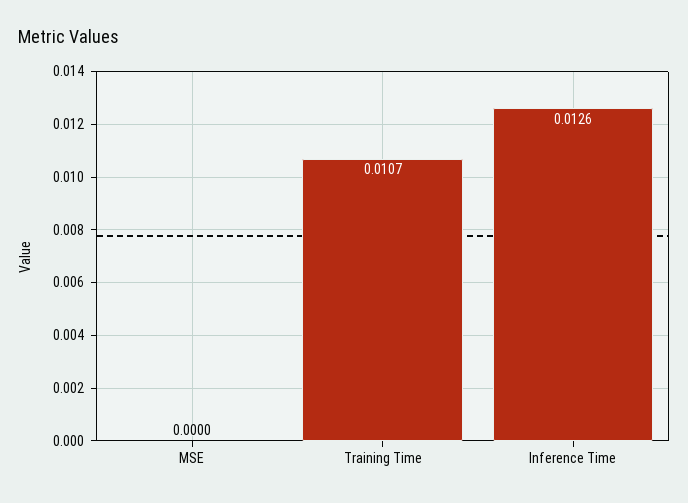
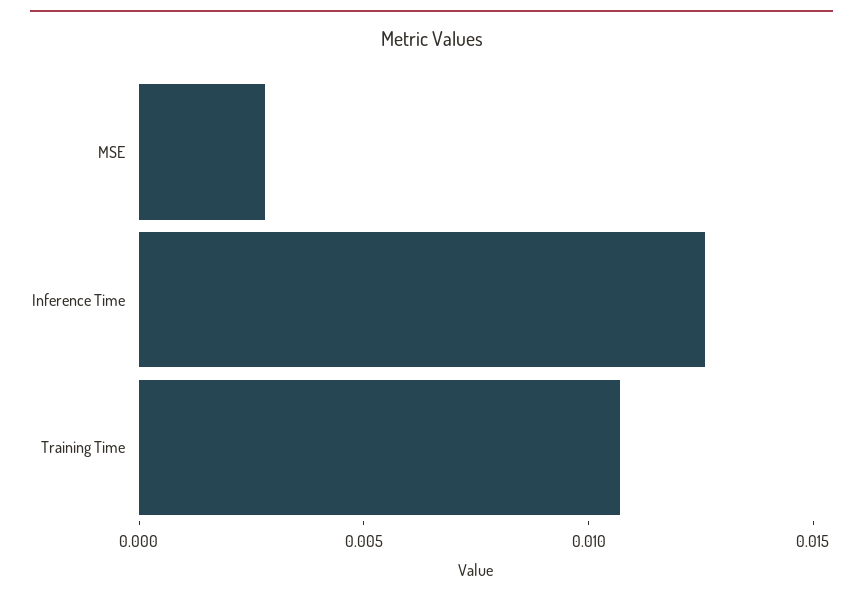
  {
-   "MSE": 0,
+   "MSE": 0.003,
    "Training Time": 0.0107,
    "Inference Time": 0.0126
  }

